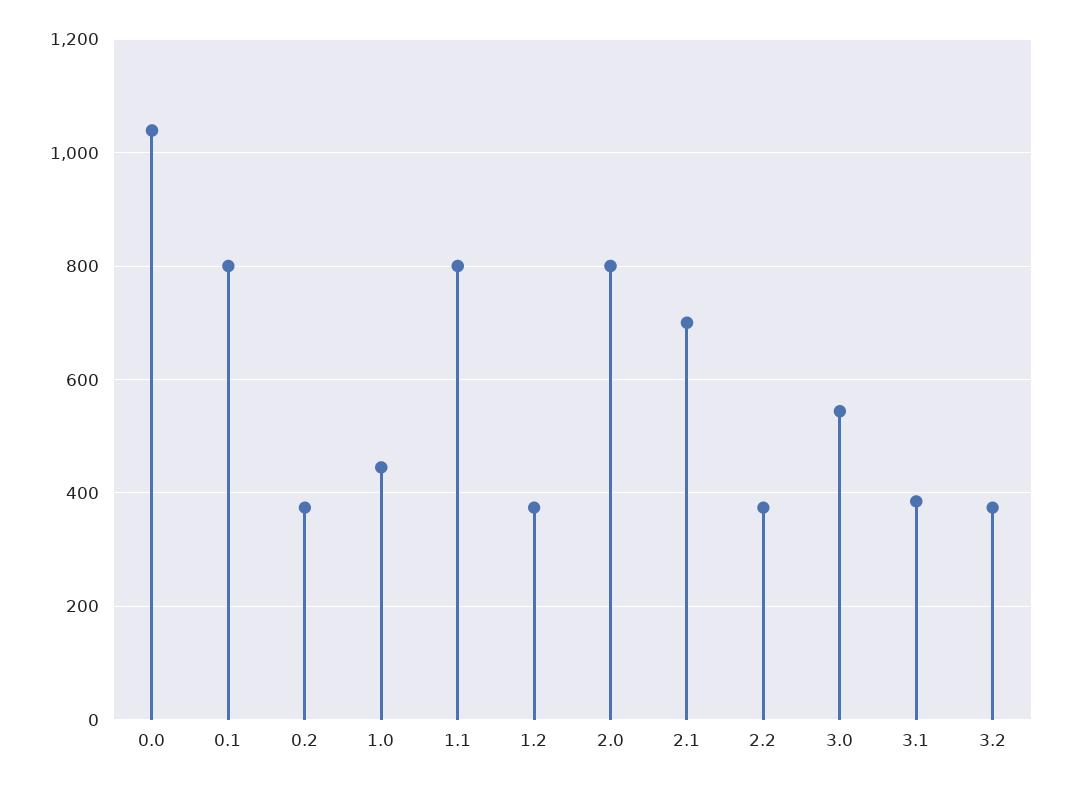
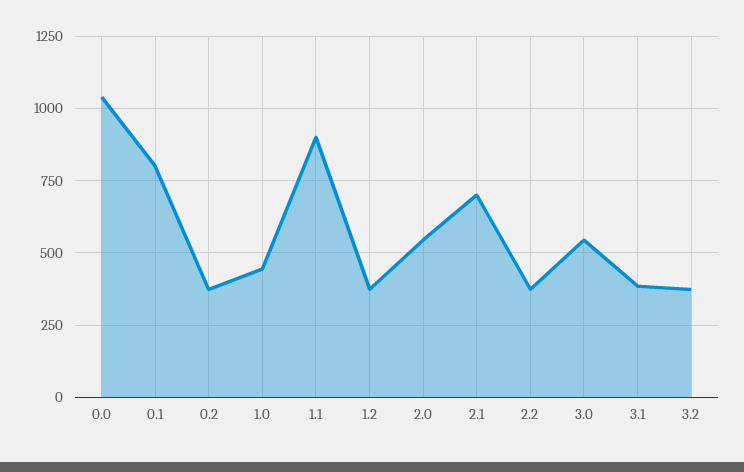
  {
    "0.0": 1040,
    "0.1": 800,
    "0.2": 380,
    "1.0": 440,
-   "1.1": 800,
+   "1.1": 900,
    "1.2": 380,
-   "2.0": 800,
+   "2.0": 550,
    "2.1": 700,
    "2.2": 380,
    "3.0": 540,
    "3.1": 380,
    "3.2": 380
  }

